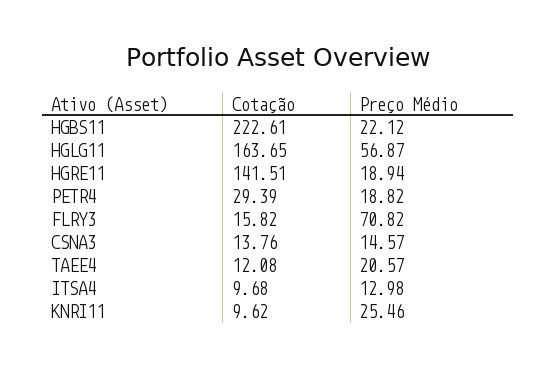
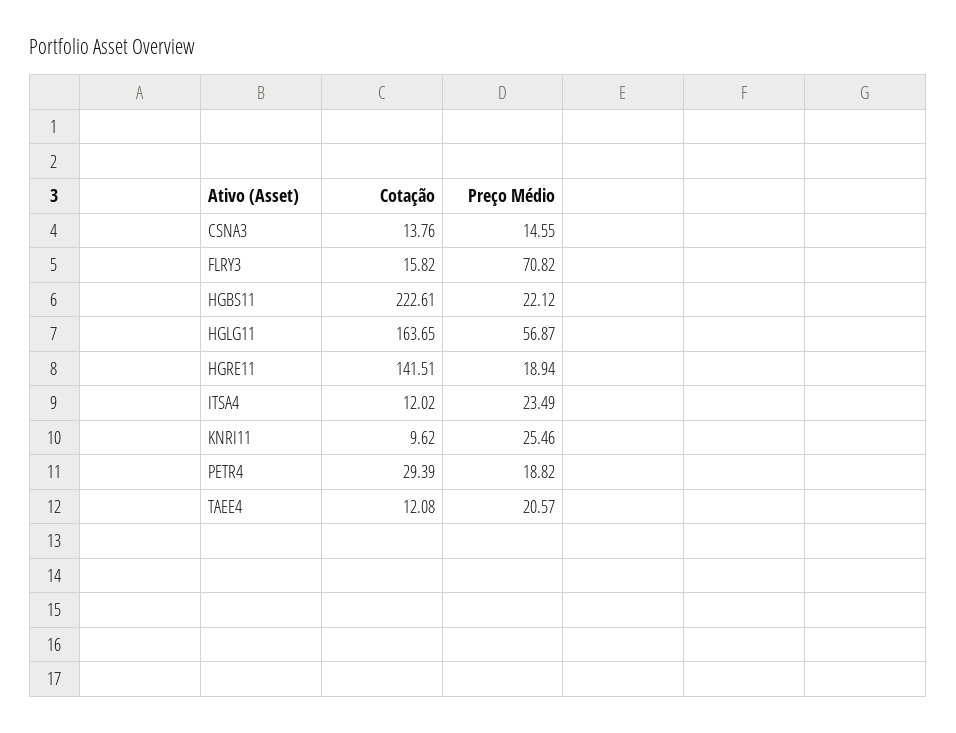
  {
    "Cotação": {
      "HGBS11": 222.61,
      "HGLG11": 163.65,
      "HGRE11": 141.51,
      "PETR4": 29.39,
      "FLRY3": 15.82,
      "CSNA3": 13.76,
      "TAEE4": 12.08,
-     "ITSA4": 9.68,
+     "ITSA4": 12.02,
      "KNRI11": 9.62
    },
    "Preço Médio": {
      "HGBS11": 22.12,
      "HGLG11": 56.87,
      "HGRE11": 18.94,
      "PETR4": 18.82,
      "FLRY3": 70.82,
-     "CSNA3": 14.57,
+     "CSNA3": 14.55,
      "TAEE4": 20.57,
-     "ITSA4": 12.98,
+     "ITSA4": 23.49,
      "KNRI11": 25.46
    }
  }

